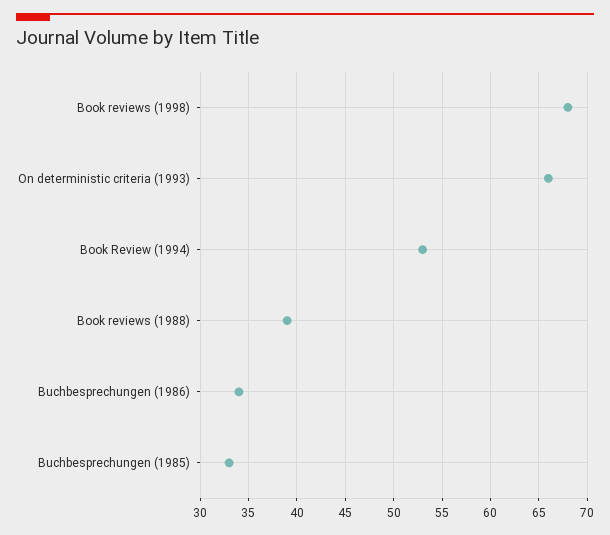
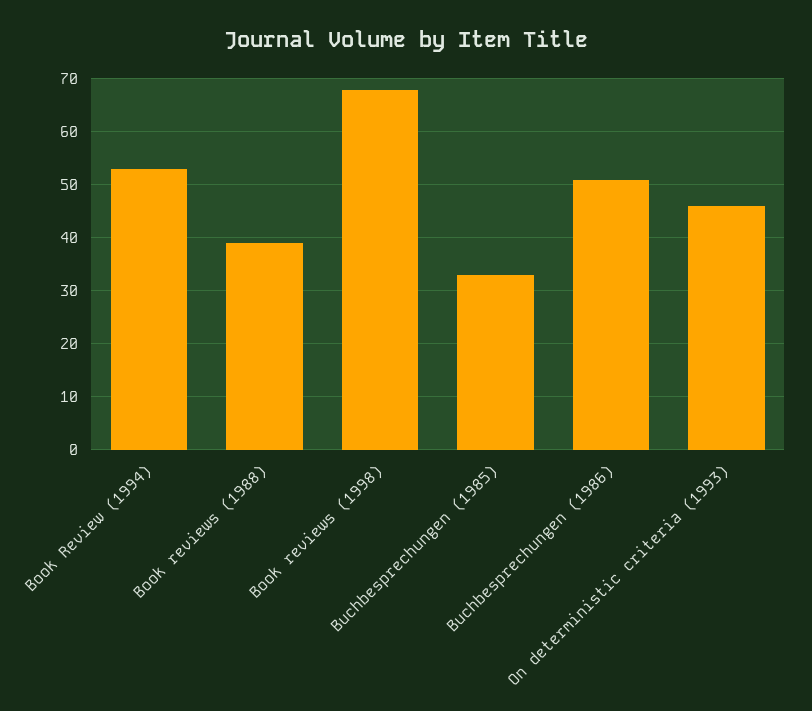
  {
    "Book reviews (1998)": 68,
-   "On deterministic criteria (1993)": 66,
+   "On deterministic criteria (1993)": 45,
    "Book Review (1994)": 53,
    "Book reviews (1988)": 39,
-   "Buchbesprechungen (1986)": 34,
+   "Buchbesprechungen (1986)": 50,
    "Buchbesprechungen (1985)": 33
  }

